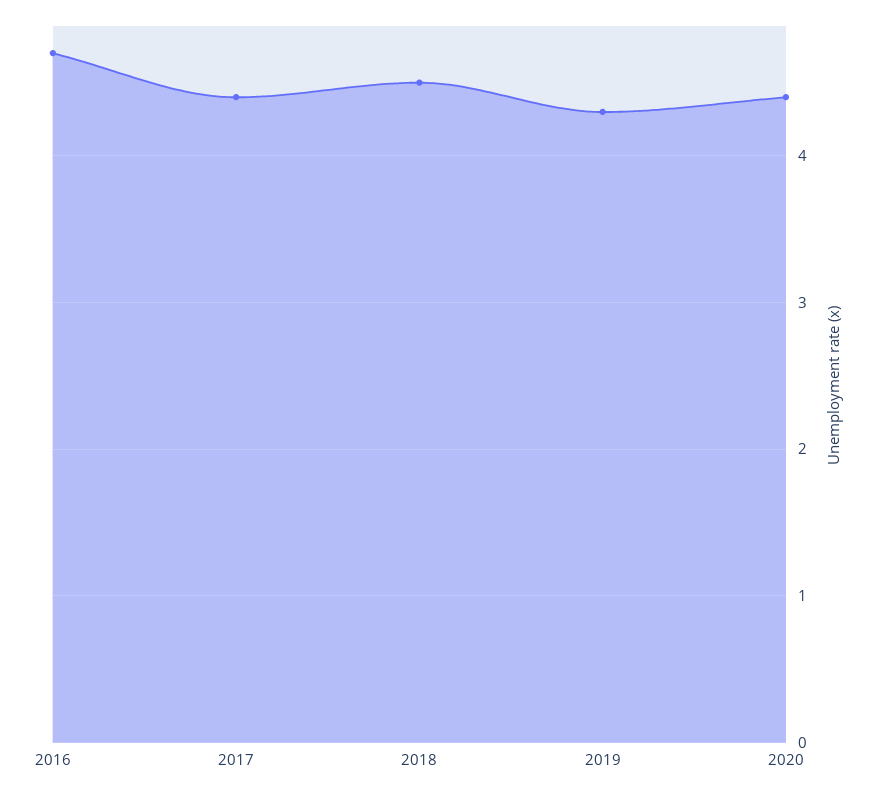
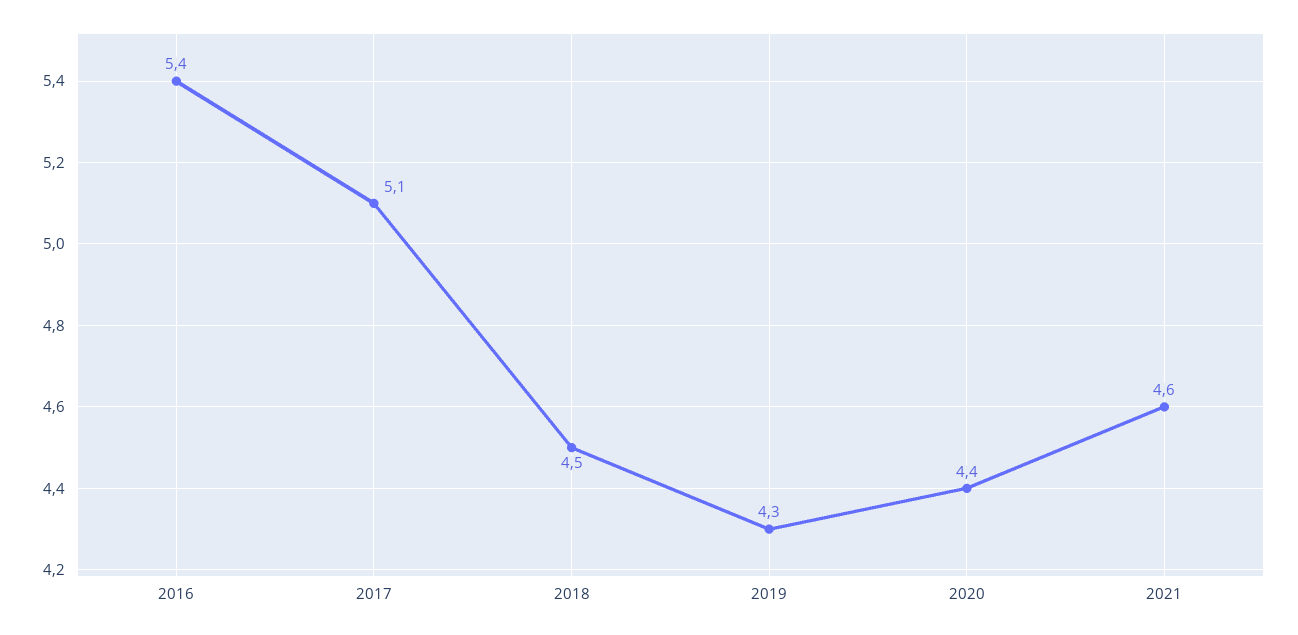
  {
-   "2016": 4.7,
+   "2016": 5.4,
-   "2017": 4.4,
+   "2017": 5.1,
    "2018": 4.5,
    "2019": 4.3,
-   "2020": 4.4
+   "2020": 4.4,
+   "2021": 4.6
  }

